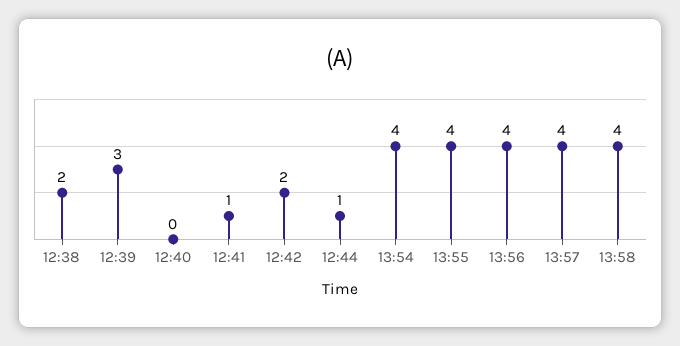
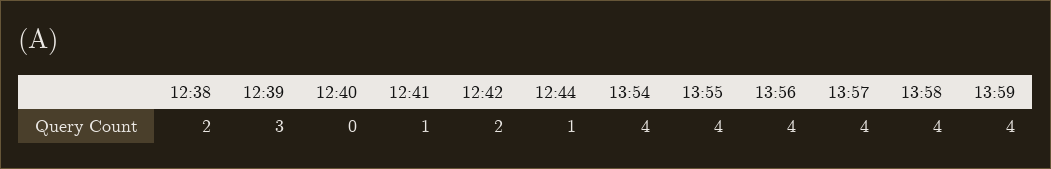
  {
    "12:38": 2,
    "12:39": 3,
    "12:40": 0,
    "12:41": 1,
    "12:42": 2,
    "12:44": 1,
    "13:54": 4,
    "13:55": 4,
    "13:56": 4,
    "13:57": 4,
-   "13:58": 4
+   "13:58": 4,
+   "13:59": 4
  }

